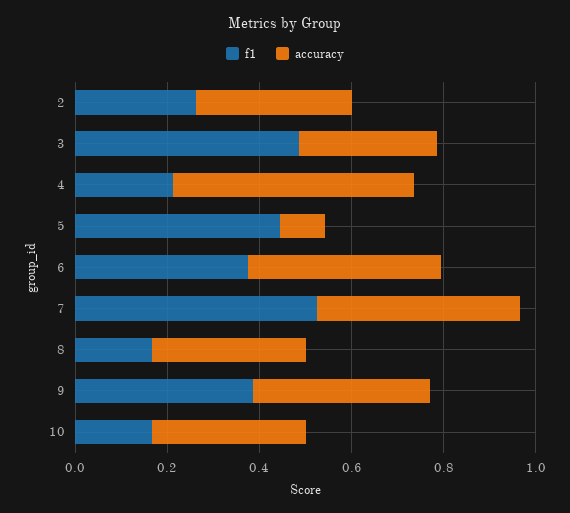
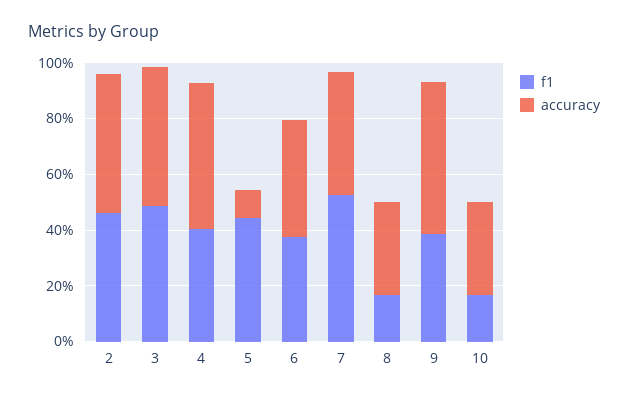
  {
    "f1": {
-     "2": 0.25,
+     "2": 0.45,
      "3": 0.5,
-     "4": 0.2,
+     "4": 0.4,
      "5": 0.45,
      "6": 0.35,
      "7": 0.5,
      "8": 0.15,
      "9": 0.4,
      "10": 0.15
    },
    "accuracy": {
-     "2": 0.35,
+     "2": 0.5,
-     "3": 0.3,
+     "3": 0.5,
      "4": 0.5,
      "5": 0.1,
      "6": 0.4,
      "7": 0.45,
      "8": 0.35,
-     "9": 0.4,
+     "9": 0.55,
      "10": 0.35
    }
  }

